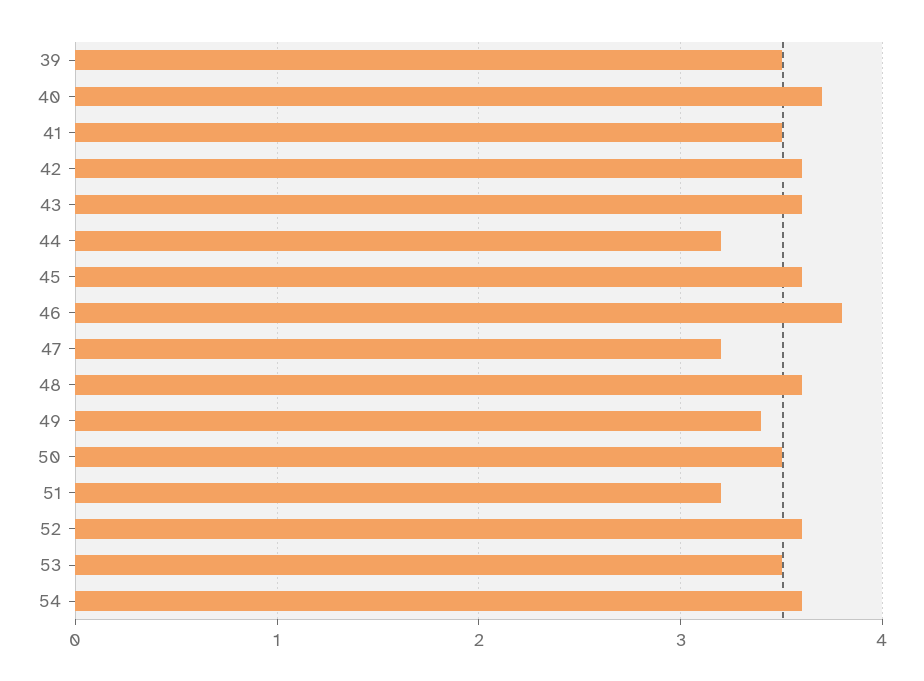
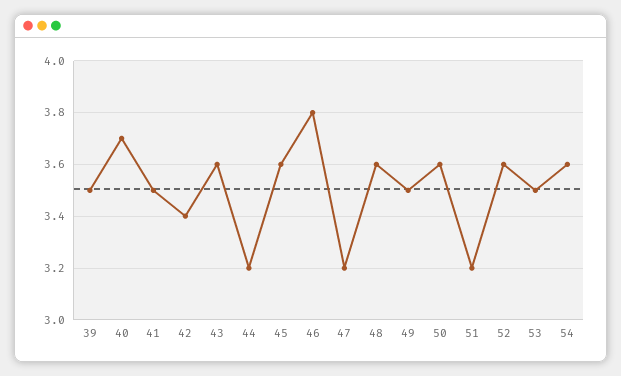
  {
    "39": 3.5,
    "40": 3.7,
    "41": 3.5,
-   "42": 3.6,
+   "42": 3.4,
    "43": 3.6,
    "44": 3.2,
    "45": 3.6,
    "46": 3.8,
    "47": 3.2,
    "48": 3.6,
-   "49": 3.4,
+   "49": 3.5,
-   "50": 3.5,
+   "50": 3.6,
    "51": 3.2,
    "52": 3.6,
    "53": 3.5,
    "54": 3.6
  }

